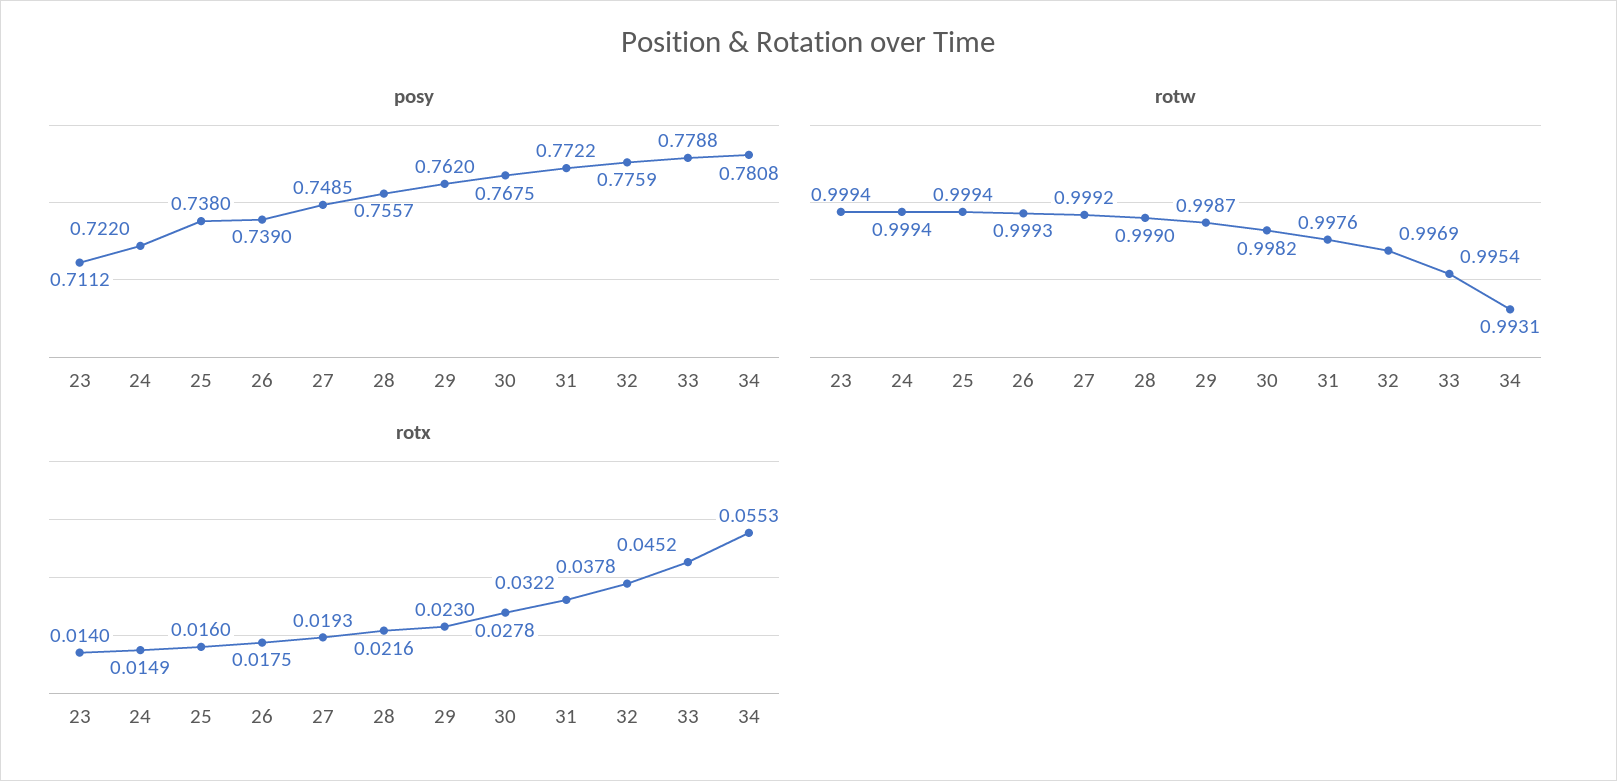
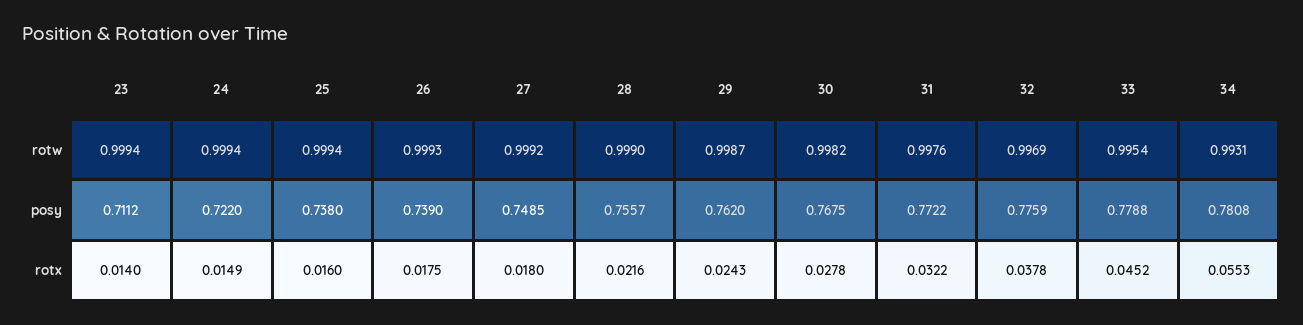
  {
    "posy": {
      "23": 0.7112,
      "24": 0.722,
      "25": 0.738,
      "26": 0.739,
      "27": 0.7485,
      "28": 0.7557,
      "29": 0.762,
      "30": 0.7675,
      "31": 0.7722,
      "32": 0.7759,
      "33": 0.7788,
      "34": 0.7808
    },
    "rotw": {
      "23": 0.9994,
      "24": 0.9994,
      "25": 0.9994,
      "26": 0.9993,
      "27": 0.9992,
      "28": 0.999,
      "29": 0.9987,
      "30": 0.9982,
      "31": 0.9976,
      "32": 0.9969,
      "33": 0.9954,
      "34": 0.9931
    },
    "rotx": {
      "23": 0.014,
      "24": 0.0149,
      "25": 0.016,
      "26": 0.0175,
-     "27": 0.0193,
+     "27": 0.018,
      "28": 0.0216,
-     "29": 0.023,
+     "29": 0.0243,
      "30": 0.0278,
      "31": 0.0322,
      "32": 0.0378,
      "33": 0.0452,
      "34": 0.0553
    }
  }

